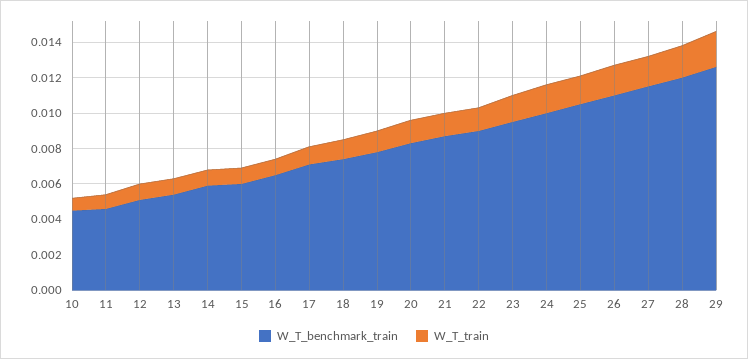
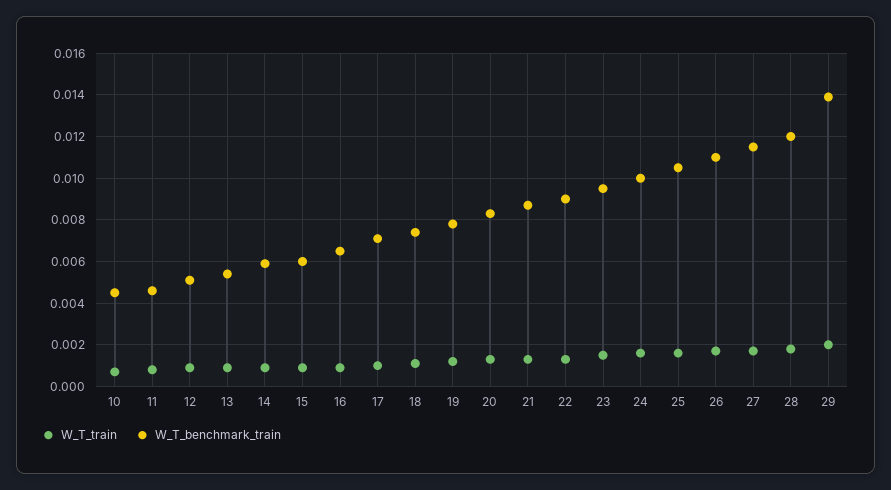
  {
    "W_T_benchmark_train": {
      "10": 0.0045,
      "11": 0.0045,
      "12": 0.005,
      "13": 0.0055,
      "14": 0.006,
      "15": 0.006,
      "16": 0.0065,
      "17": 0.007,
      "18": 0.0075,
      "19": 0.008,
      "20": 0.0085,
      "21": 0.0085,
      "22": 0.009,
      "23": 0.0095,
      "24": 0.01,
      "25": 0.0105,
      "26": 0.011,
      "27": 0.0115,
      "28": 0.012,
-     "29": 0.0125
+     "29": 0.014
    },
    "W_T_train": {
      "10": 0.0005,
      "11": 0.001,
      "12": 0.001,
      "13": 0.001,
      "14": 0.001,
      "15": 0.001,
      "16": 0.001,
      "17": 0.001,
      "18": 0.001,
      "19": 0.001,
      "20": 0.0015,
      "21": 0.0015,
      "22": 0.0015,
      "23": 0.0015,
      "24": 0.0015,
      "25": 0.0015,
      "26": 0.0015,
      "27": 0.0015,
      "28": 0.002,
      "29": 0.002
    }
  }

